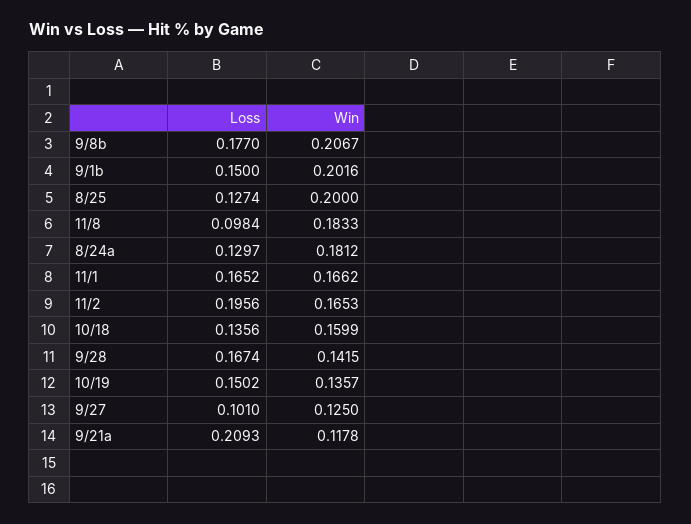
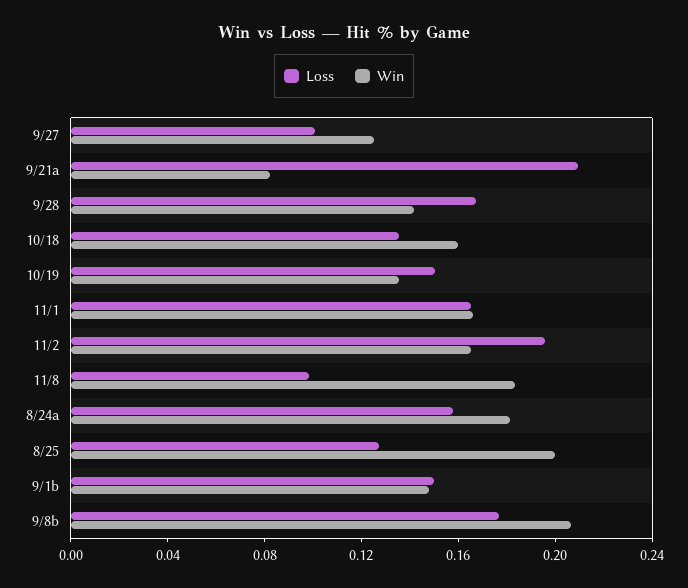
  {
    "Loss": {
      "9/8b": 0.177,
      "9/1b": 0.15,
      "8/25": 0.1274,
      "11/8": 0.0984,
-     "8/24a": 0.1297,
+     "8/24a": 0.16,
      "11/1": 0.1652,
      "11/2": 0.1956,
      "10/18": 0.1356,
      "9/28": 0.1674,
      "10/19": 0.1502,
      "9/27": 0.101,
      "9/21a": 0.2093
    },
    "Win": {
      "9/8b": 0.2067,
-     "9/1b": 0.2016,
+     "9/1b": 0.15,
      "8/25": 0.2,
      "11/8": 0.1833,
      "8/24a": 0.1812,
      "11/1": 0.1662,
      "11/2": 0.1653,
      "10/18": 0.1599,
      "9/28": 0.1415,
      "10/19": 0.1357,
      "9/27": 0.125,
-     "9/21a": 0.1178
+     "9/21a": 0.08
    }
  }

